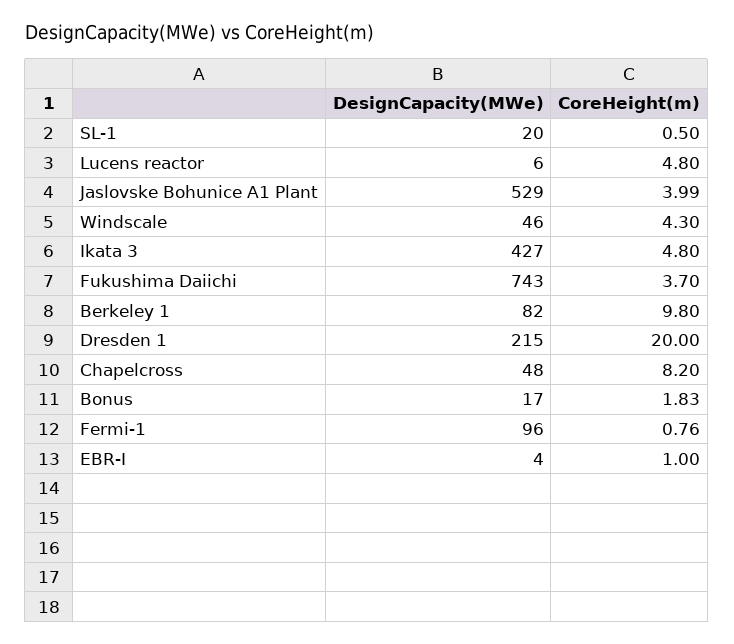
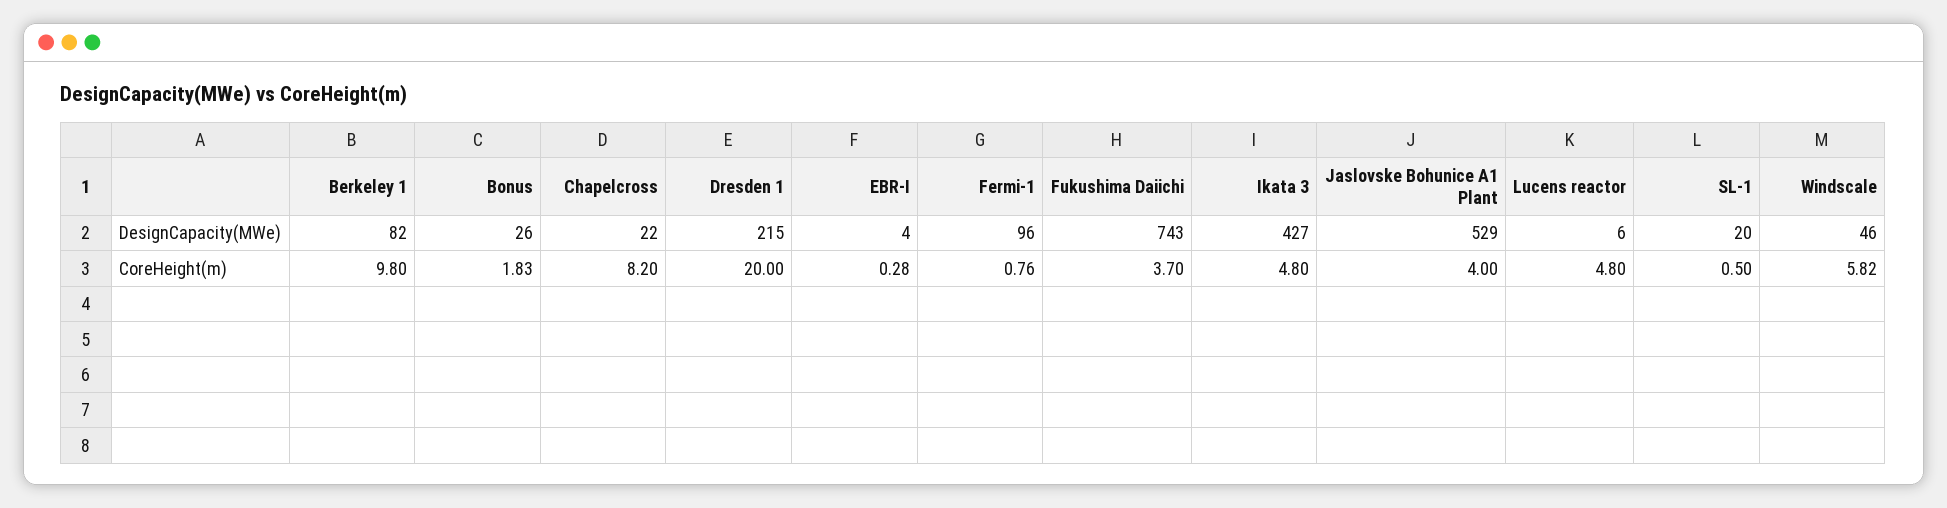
  {
    "DesignCapacity(MWe)": {
      "SL-1": 20,
      "Lucens reactor": 6,
      "Jaslovske Bohunice A1 Plant": 529,
      "Windscale": 46,
      "Ikata 3": 427,
      "Fukushima Daiichi": 743,
      "Berkeley 1": 82,
      "Dresden 1": 215,
-     "Chapelcross": 48,
+     "Chapelcross": 22,
-     "Bonus": 17,
+     "Bonus": 26,
      "Fermi-1": 96,
      "EBR-I": 4
    },
    "CoreHeight(m)": {
      "SL-1": 0.5,
      "Lucens reactor": 4.8,
-     "Jaslovske Bohunice A1 Plant": 3.99,
+     "Jaslovske Bohunice A1 Plant": 4,
-     "Windscale": 4.3,
+     "Windscale": 5.82,
      "Ikata 3": 4.8,
      "Fukushima Daiichi": 3.7,
      "Berkeley 1": 9.8,
      "Dresden 1": 20,
      "Chapelcross": 8.2,
      "Bonus": 1.83,
      "Fermi-1": 0.76,
-     "EBR-I": 1
+     "EBR-I": 0.28
    }
  }

